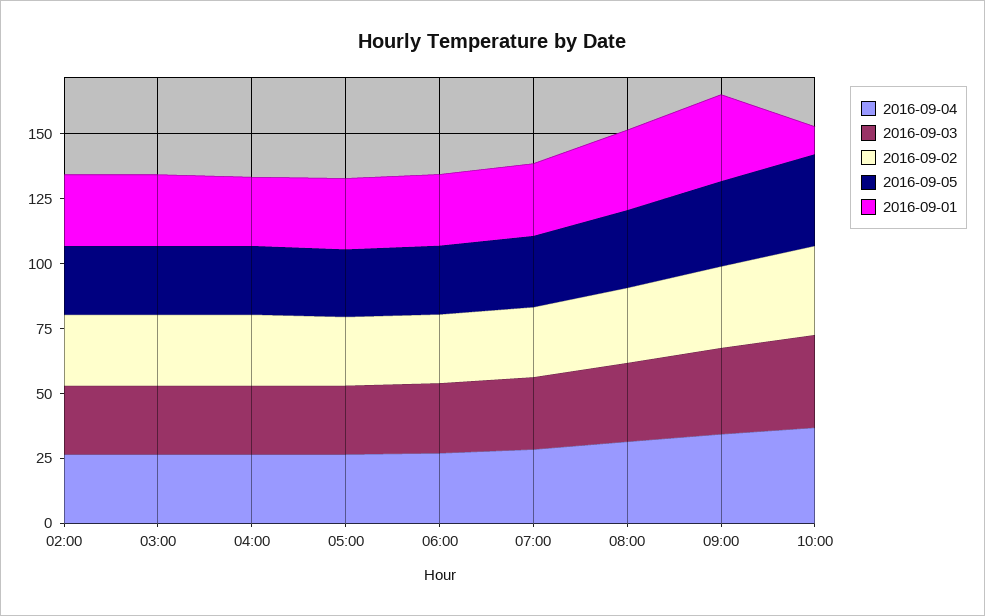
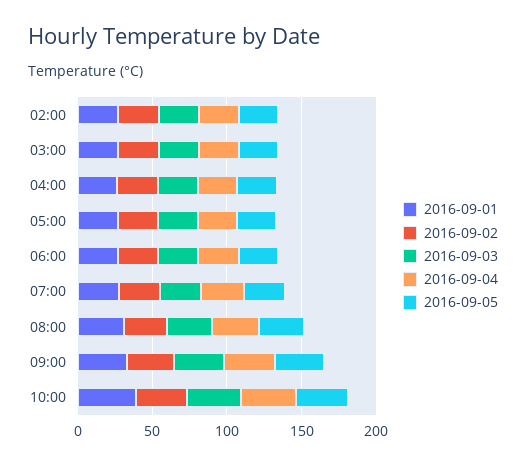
  {
    "2016-09-04": {
      "02:00": 25,
      "03:00": 25,
      "04:00": 25,
      "05:00": 25,
      "06:00": 25,
      "07:00": 30,
      "08:00": 30,
      "09:00": 35,
      "10:00": 35
    },
    "2016-09-03": {
      "02:00": 25,
      "03:00": 25,
      "04:00": 25,
      "05:00": 25,
      "06:00": 25,
      "07:00": 30,
      "08:00": 30,
      "09:00": 35,
      "10:00": 35
    },
    "2016-09-02": {
      "02:00": 25,
      "03:00": 25,
      "04:00": 25,
      "05:00": 25,
      "06:00": 25,
      "07:00": 25,
      "08:00": 30,
      "09:00": 30,
      "10:00": 35
    },
    "2016-09-05": {
      "02:00": 25,
      "03:00": 25,
      "04:00": 25,
      "05:00": 25,
      "06:00": 25,
      "07:00": 25,
      "08:00": 30,
      "09:00": 35,
      "10:00": 35
    },
    "2016-09-01": {
      "02:00": 25,
      "03:00": 25,
      "04:00": 25,
      "05:00": 25,
      "06:00": 25,
      "07:00": 30,
      "08:00": 30,
      "09:00": 35,
-     "10:00": 10
+     "10:00": 40
    }
  }

